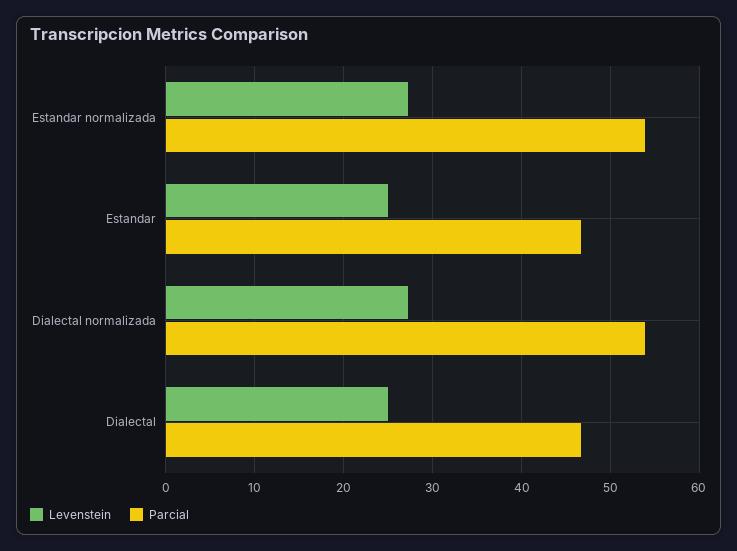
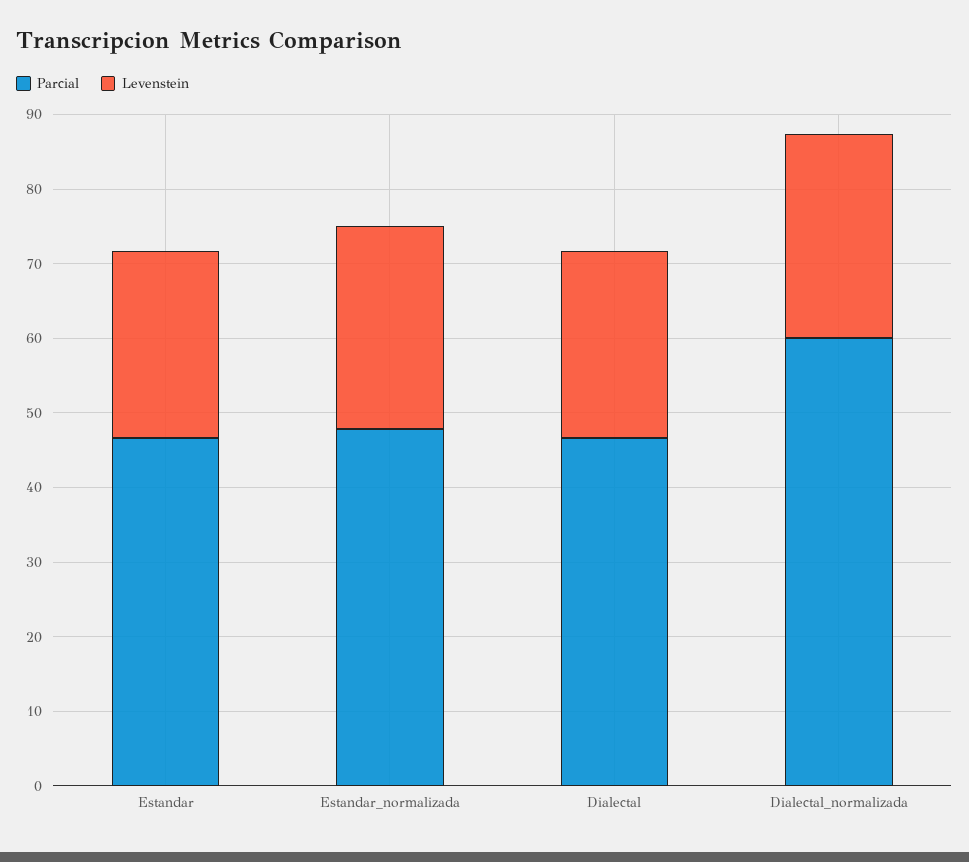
  {
    "Levenstein": {
      "Estandar normalizada": 27,
      "Estandar": 25,
      "Dialectal normalizada": 27,
      "Dialectal": 25
    },
    "Parcial": {
-     "Estandar normalizada": 54,
+     "Estandar normalizada": 48,
      "Estandar": 47,
-     "Dialectal normalizada": 54,
+     "Dialectal normalizada": 60,
      "Dialectal": 47
    }
  }

